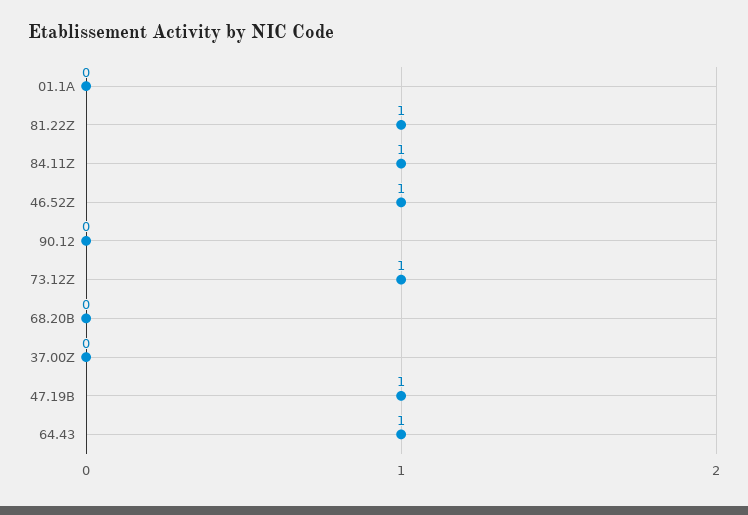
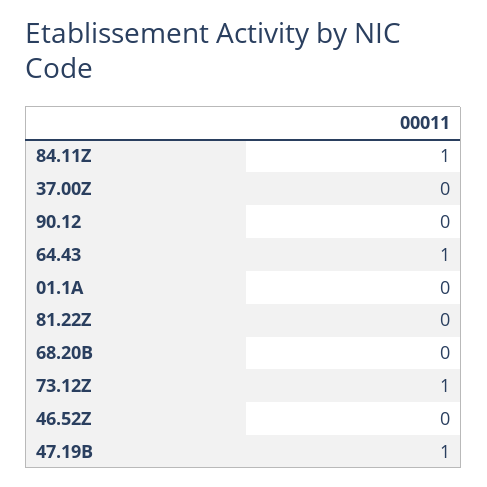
  {
    "01.1A": 0,
-   "81.22Z": 1,
+   "81.22Z": 0,
    "84.11Z": 1,
-   "46.52Z": 1,
+   "46.52Z": 0,
    "90.12": 0,
    "73.12Z": 1,
    "68.20B": 0,
    "37.00Z": 0,
    "47.19B": 1,
    "64.43": 1
  }

